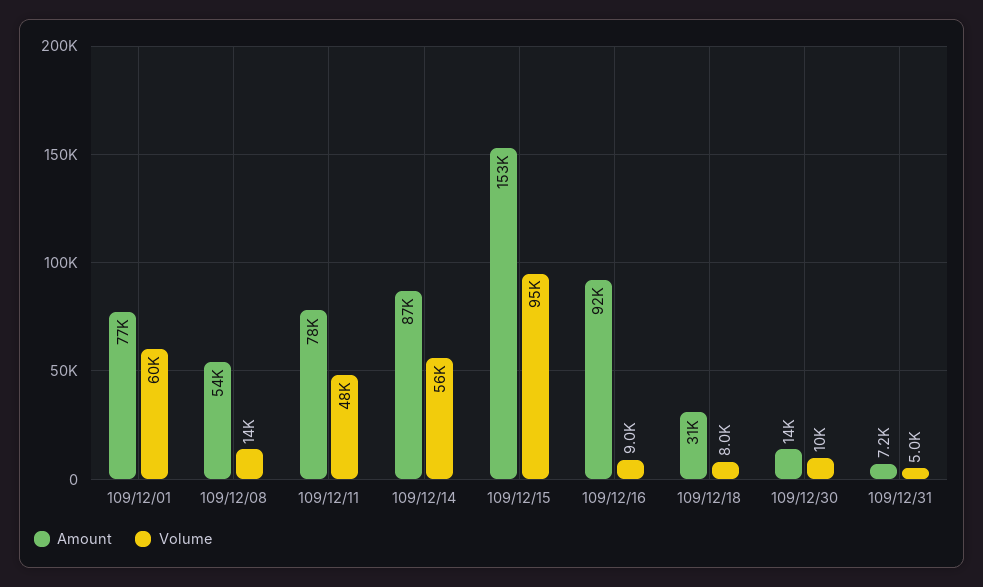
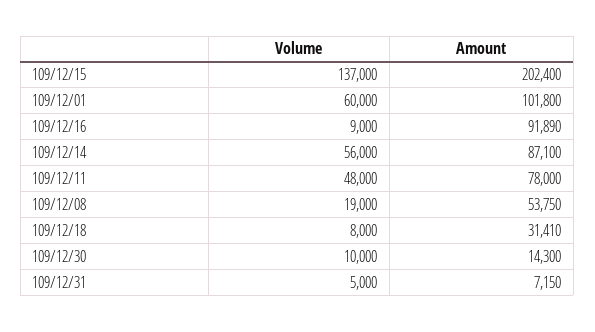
  {
    "Amount": {
-     "109/12/01": 77000,
+     "109/12/01": 101800,
      "109/12/08": 53750,
      "109/12/11": 78000,
      "109/12/14": 87100,
-     "109/12/15": 153000,
+     "109/12/15": 202400,
      "109/12/16": 91890,
      "109/12/18": 31410,
      "109/12/30": 14300,
      "109/12/31": 7150
    },
    "Volume": {
      "109/12/01": 60000,
-     "109/12/08": 14000,
+     "109/12/08": 19000,
      "109/12/11": 48000,
      "109/12/14": 56000,
-     "109/12/15": 95000,
+     "109/12/15": 137000,
      "109/12/16": 9000,
      "109/12/18": 8000,
      "109/12/30": 10000,
      "109/12/31": 5000
    }
  }

